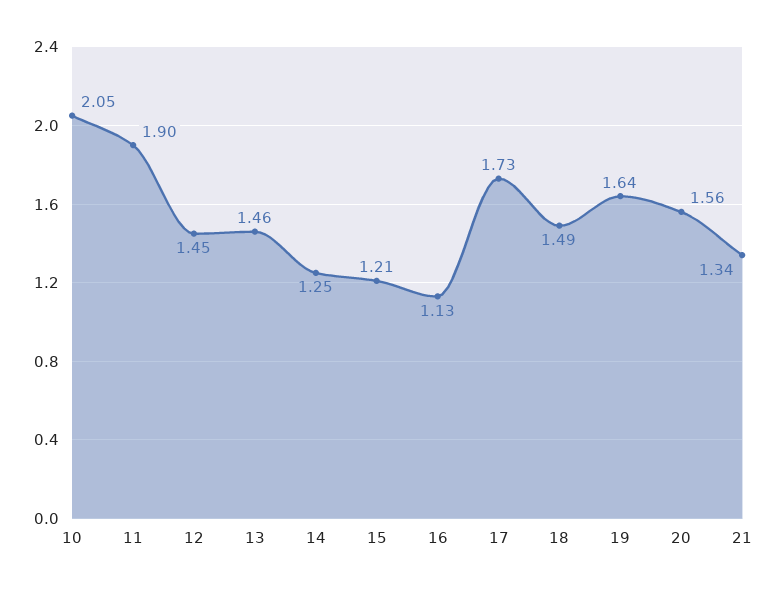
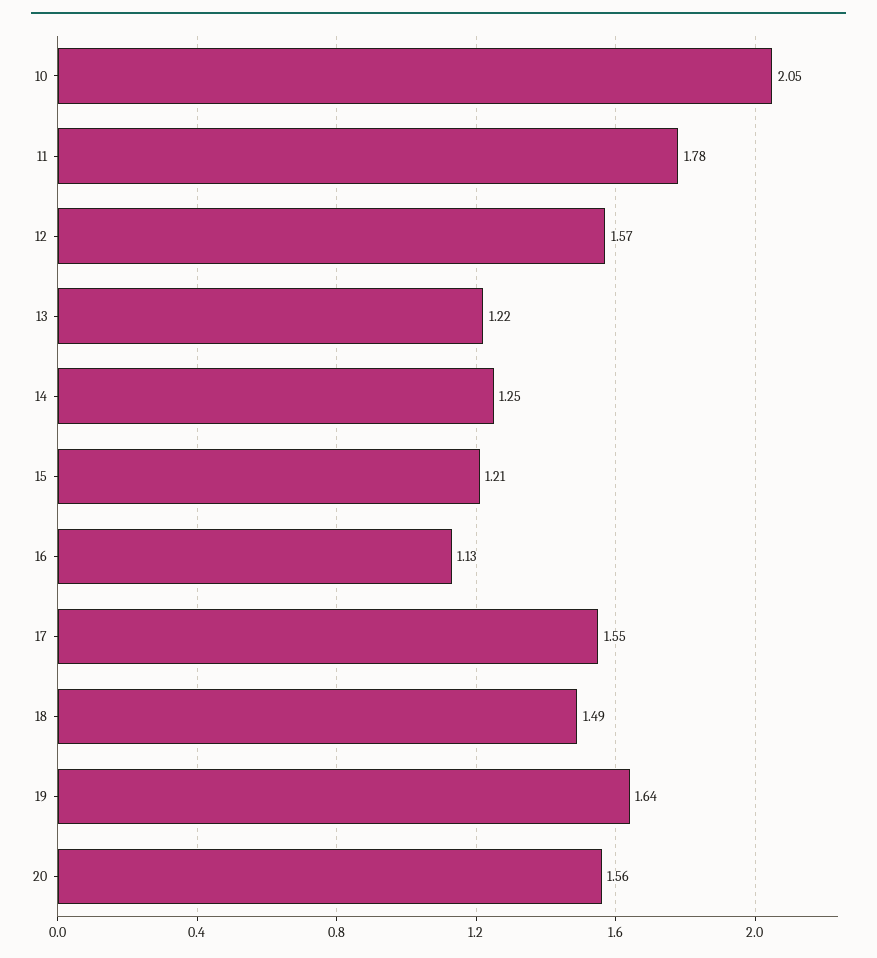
  {
    "10": 2.05,
-   "11": 1.9,
+   "11": 1.78,
-   "12": 1.45,
+   "12": 1.57,
-   "13": 1.46,
+   "13": 1.22,
    "14": 1.25,
    "15": 1.21,
    "16": 1.13,
-   "17": 1.73,
+   "17": 1.55,
    "18": 1.49,
    "19": 1.64,
-   "20": 1.56,
+   "20": 1.56
-   "21": 1.34
  }

